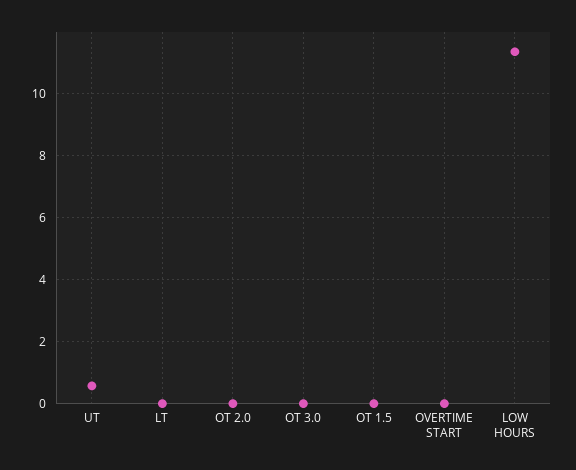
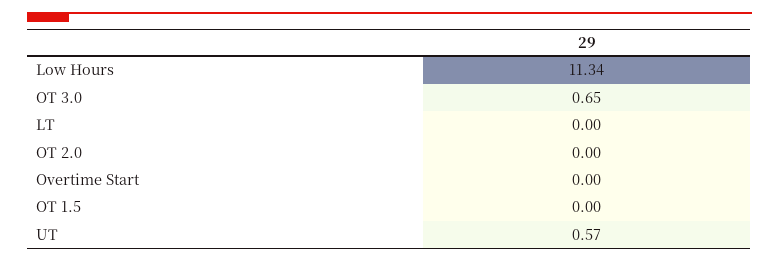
  {
    "UT": 0.57,
    "LT": 0,
    "OT 2.0": 0,
-   "OT 3.0": 0,
+   "OT 3.0": 0.65,
    "OT 1.5": 0,
    "OVERTIME START": 0,
    "LOW HOURS": 11.34
  }

